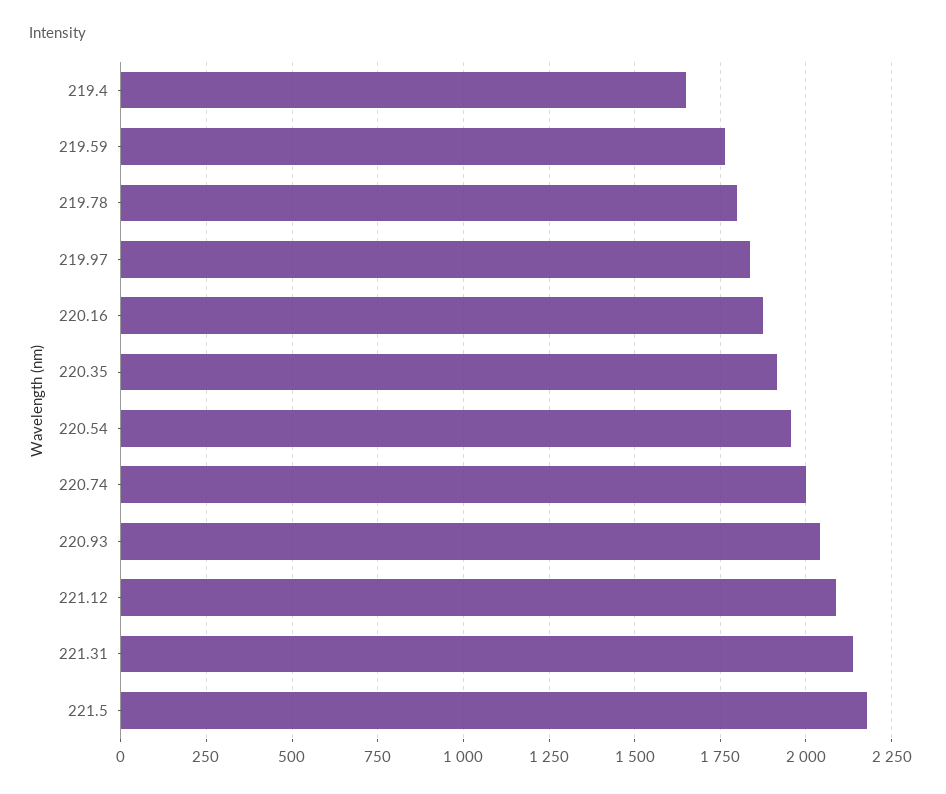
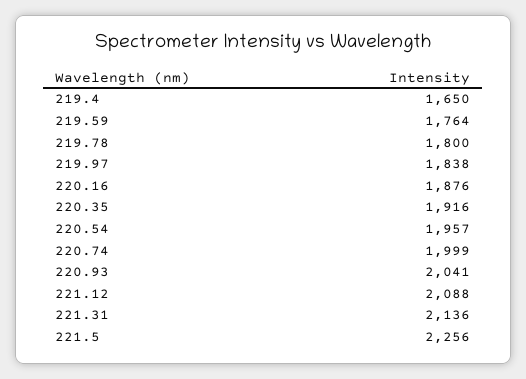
  {
    "219.4": 1650,
    "219.59": 1764,
    "219.78": 1800,
    "219.97": 1838,
    "220.16": 1876,
    "220.35": 1916,
    "220.54": 1957,
    "220.74": 1999,
    "220.93": 2041,
    "221.12": 2088,
    "221.31": 2136,
-   "221.5": 2175
+   "221.5": 2256
  }

